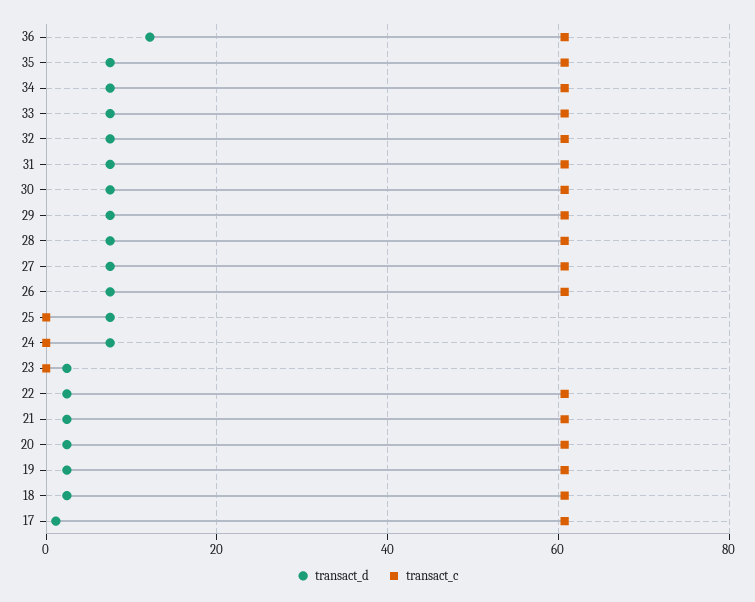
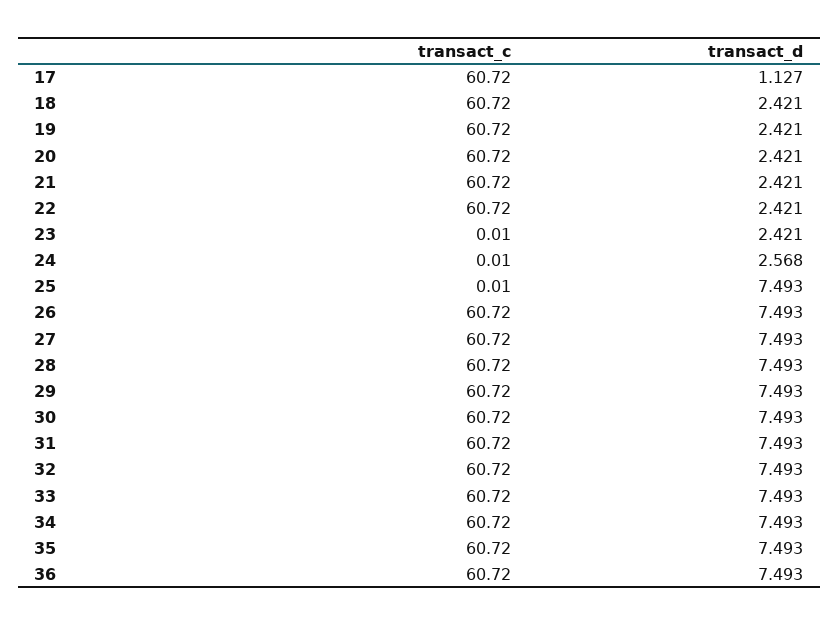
  {
    "transact_d": {
-     "36": 12,
+     "36": 7.493,
      "35": 7.493,
      "34": 7.493,
      "33": 7.493,
      "32": 7.493,
      "31": 7.493,
      "30": 7.493,
      "29": 7.493,
      "28": 7.493,
      "27": 7.493,
      "26": 7.493,
      "25": 7.493,
-     "24": 8,
+     "24": 2.568,
      "23": 2.421,
      "22": 2.421,
      "21": 2.421,
      "20": 2.421,
      "19": 2.421,
      "18": 2.421,
      "17": 1.127
    },
    "transact_c": {
      "36": 60.72,
      "35": 60.72,
      "34": 60.72,
      "33": 60.72,
      "32": 60.72,
      "31": 60.72,
      "30": 60.72,
      "29": 60.72,
      "28": 60.72,
      "27": 60.72,
      "26": 60.72,
      "25": 0.01,
      "24": 0.01,
      "23": 0.01,
      "22": 60.72,
      "21": 60.72,
      "20": 60.72,
      "19": 60.72,
      "18": 60.72,
      "17": 60.72
    }
  }

